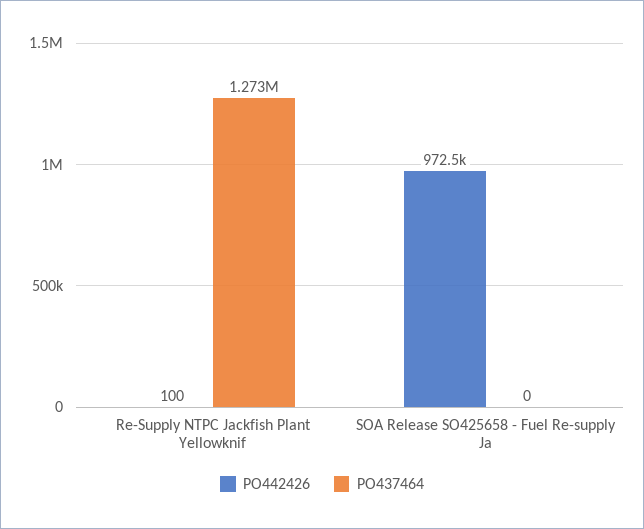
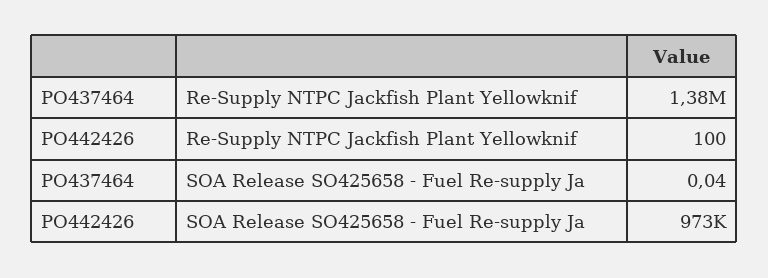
  {
    "PO442426": {
      "Re-Supply NTPC Jackfish Plant Yellowknif": 100,
      "SOA Release SO425658 - Fuel Re-supply Ja": 972500
    },
    "PO437464": {
-     "Re-Supply NTPC Jackfish Plant Yellowknif": 1273000,
+     "Re-Supply NTPC Jackfish Plant Yellowknif": 1380000,
-     "SOA Release SO425658 - Fuel Re-supply Ja": 0
+     "SOA Release SO425658 - Fuel Re-supply Ja": 0.04
    }
  }

